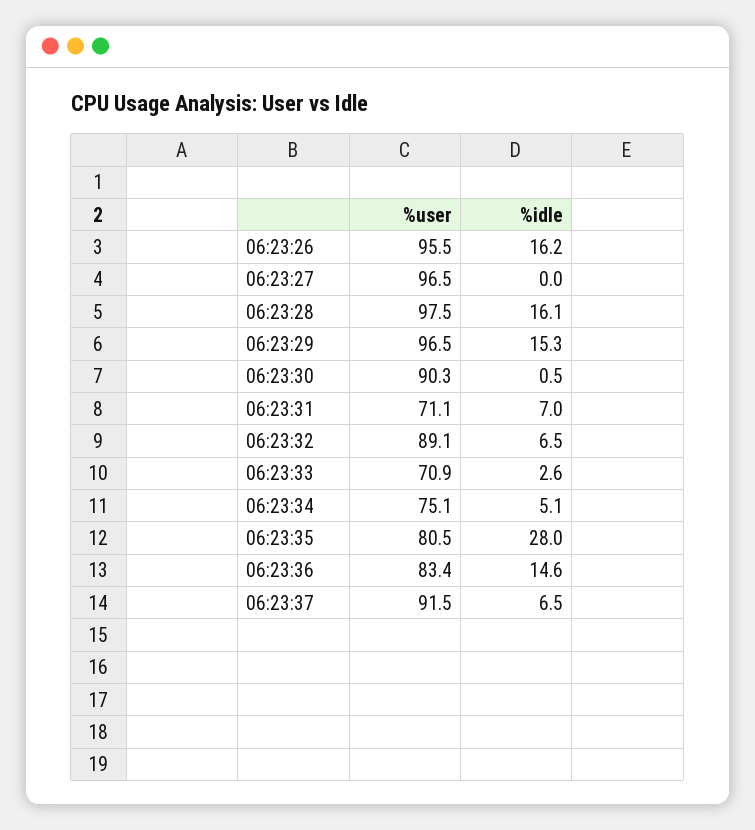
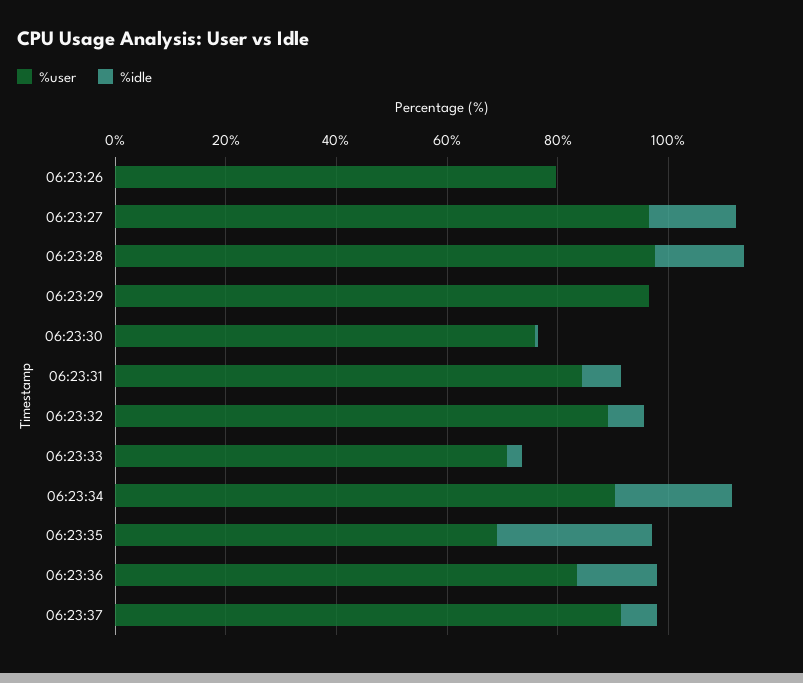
  {
    "%user": {
-     "06:23:26": 95.5,
+     "06:23:26": 80,
      "06:23:27": 96.5,
      "06:23:28": 97.5,
      "06:23:29": 96.5,
-     "06:23:30": 90.3,
+     "06:23:30": 75,
-     "06:23:31": 71.1,
+     "06:23:31": 85,
      "06:23:32": 89.1,
      "06:23:33": 70.9,
-     "06:23:34": 75.1,
+     "06:23:34": 90,
-     "06:23:35": 80.5,
+     "06:23:35": 70,
      "06:23:36": 83.4,
      "06:23:37": 91.5
    },
    "%idle": {
-     "06:23:26": 16.2,
+     "06:23:26": 0,
-     "06:23:27": 0,
+     "06:23:27": 15,
      "06:23:28": 16.1,
-     "06:23:29": 15.3,
+     "06:23:29": 0,
      "06:23:30": 0.5,
      "06:23:31": 7,
      "06:23:32": 6.5,
      "06:23:33": 2.6,
-     "06:23:34": 5.1,
+     "06:23:34": 20,
      "06:23:35": 28,
      "06:23:36": 14.6,
      "06:23:37": 6.5
    }
  }

